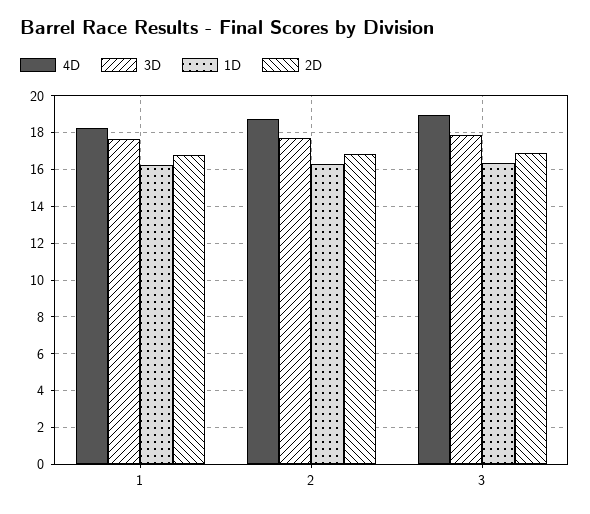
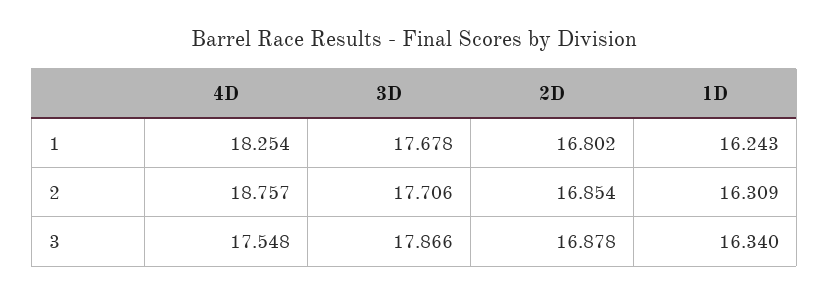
  {
    "4D": {
      "1": 18.254,
      "2": 18.757,
-     "3": 19
+     "3": 17.548
    },
    "3D": {
      "1": 17.678,
      "2": 17.706,
      "3": 17.866
    },
    "1D": {
      "1": 16.243,
      "2": 16.309,
      "3": 16.34
    },
    "2D": {
      "1": 16.802,
      "2": 16.854,
      "3": 16.878
    }
  }

